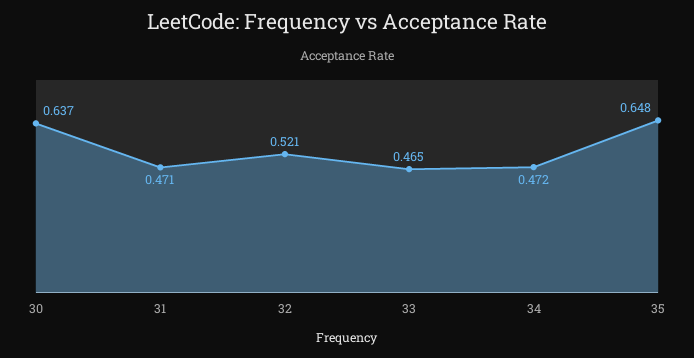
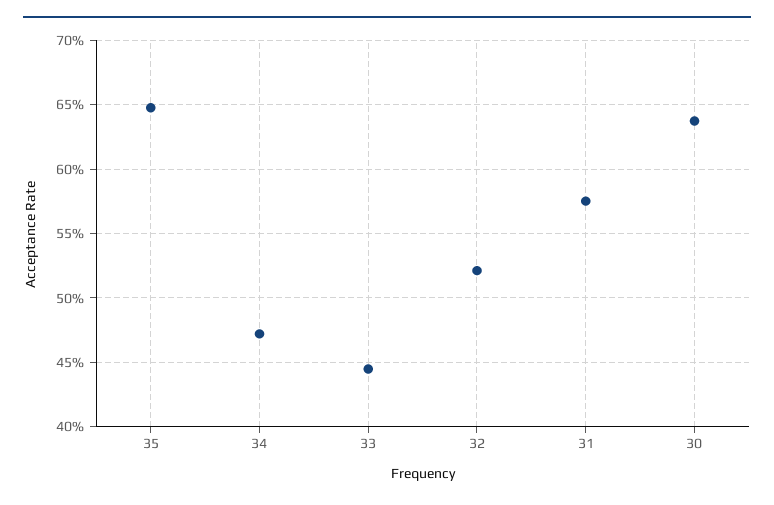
  {
    "30": 0.637,
-   "31": 0.471,
+   "31": 0.575,
    "32": 0.521,
-   "33": 0.465,
+   "33": 0.445,
    "34": 0.472,
    "35": 0.648
  }

